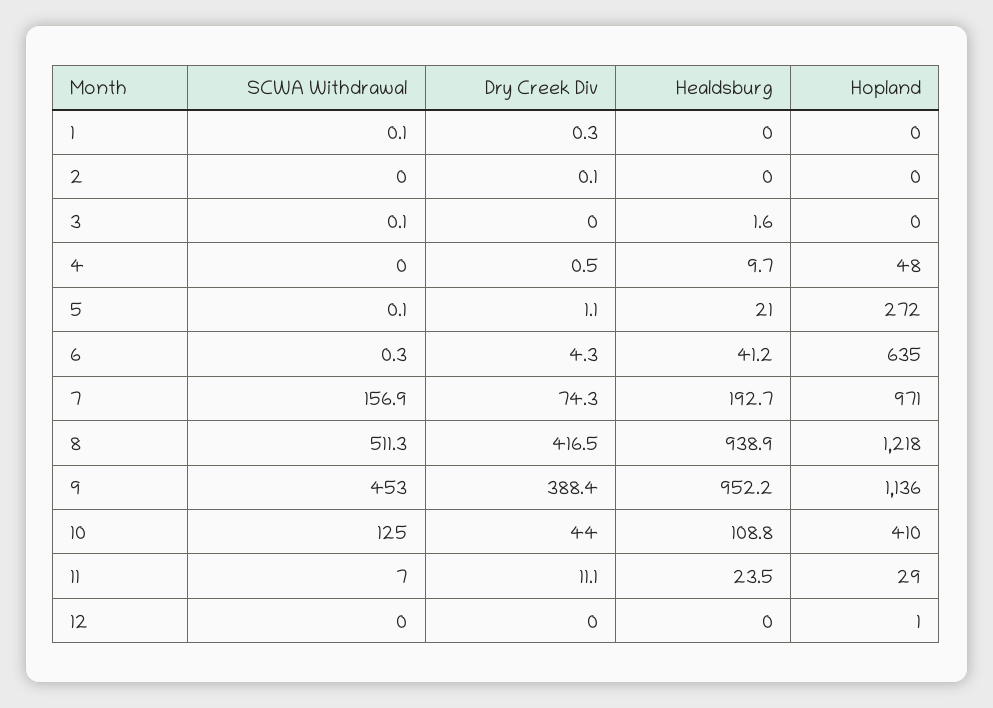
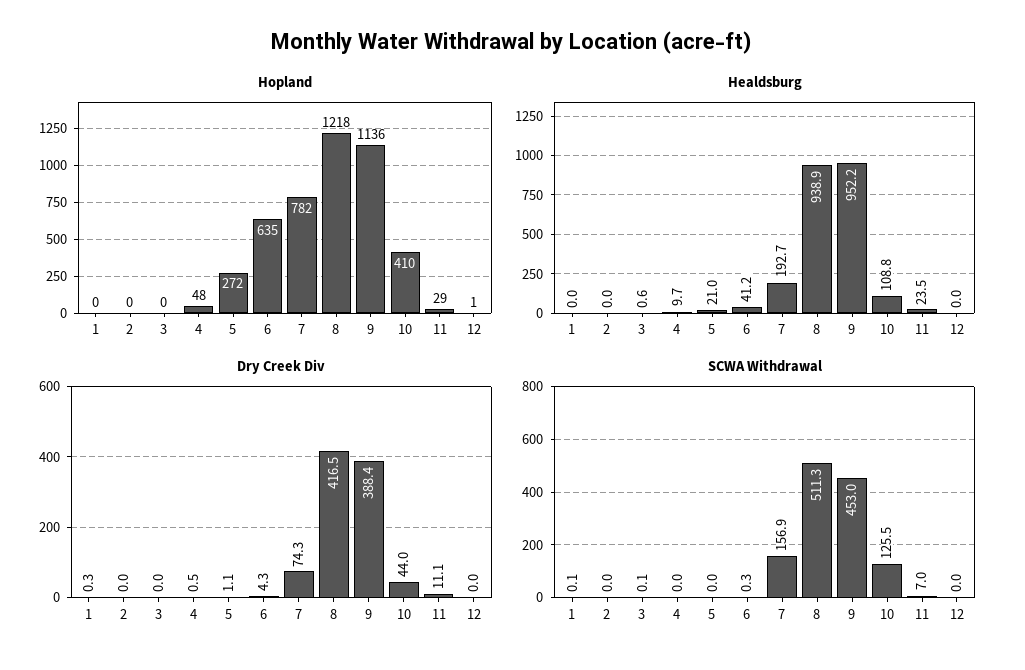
  {
    "SCWA Withdrawal": {
      "1": 0.1,
      "2": 0,
      "3": 0.1,
      "4": 0,
-     "5": 0.1,
+     "5": 0,
      "6": 0.3,
      "7": 156.9,
      "8": 511.3,
      "9": 453,
-     "10": 125,
+     "10": 125.5,
      "11": 7,
      "12": 0
    },
    "Dry Creek Div": {
      "1": 0.3,
-     "2": 0.1,
+     "2": 0,
      "3": 0,
      "4": 0.5,
      "5": 1.1,
      "6": 4.3,
      "7": 74.3,
      "8": 416.5,
      "9": 388.4,
      "10": 44,
      "11": 11.1,
      "12": 0
    },
    "Healdsburg": {
      "1": 0,
      "2": 0,
-     "3": 1.6,
+     "3": 0.6,
      "4": 9.7,
      "5": 21,
      "6": 41.2,
      "7": 192.7,
      "8": 938.9,
      "9": 952.2,
      "10": 108.8,
      "11": 23.5,
      "12": 0
    },
    "Hopland": {
      "1": 0,
      "2": 0,
      "3": 0,
      "4": 48,
      "5": 272,
      "6": 635,
-     "7": 971,
+     "7": 782,
      "8": 1218,
      "9": 1136,
      "10": 410,
      "11": 29,
      "12": 1
    }
  }

